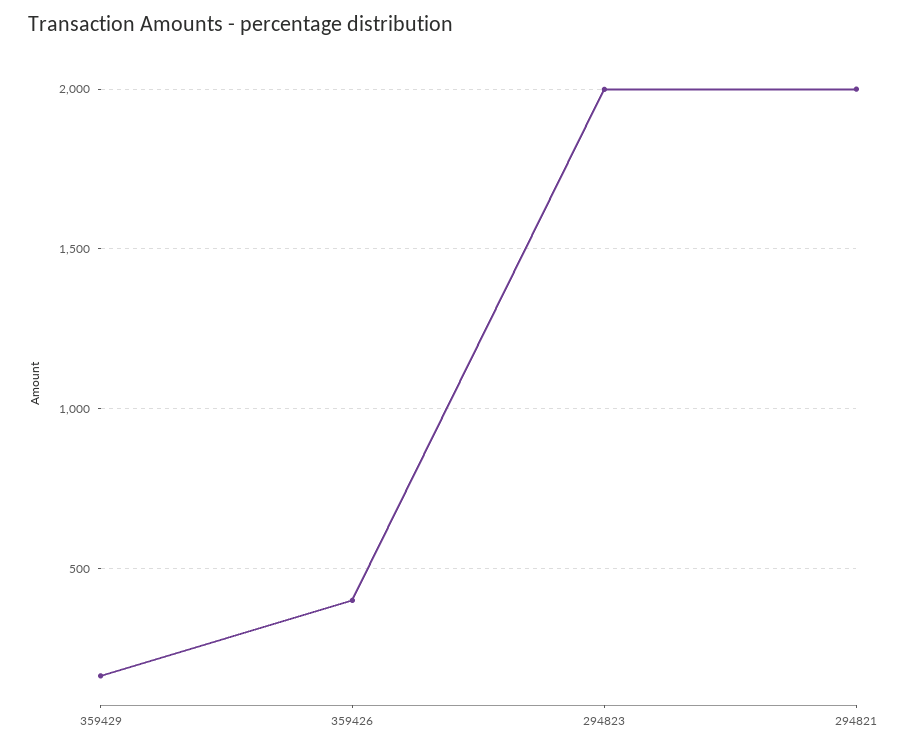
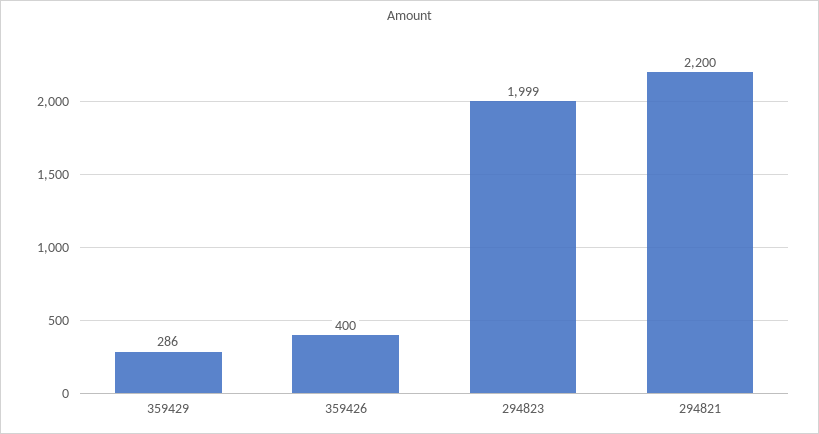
  {
-   "359429": 150,
+   "359429": 286,
    "359426": 400,
    "294823": 1999,
-   "294821": 2000
+   "294821": 2200
  }

